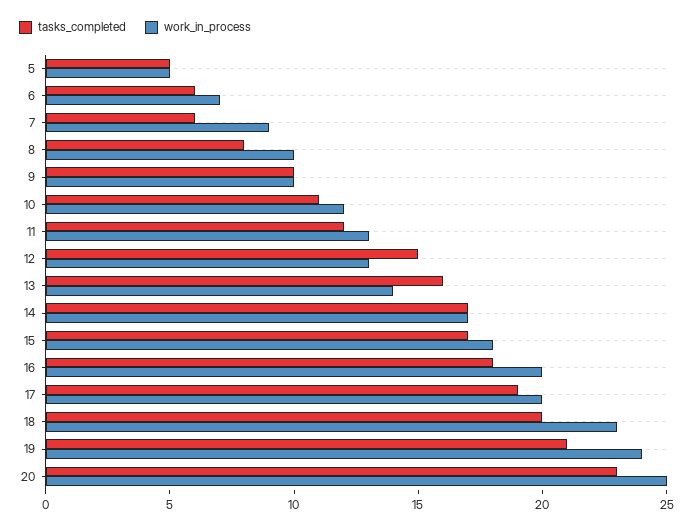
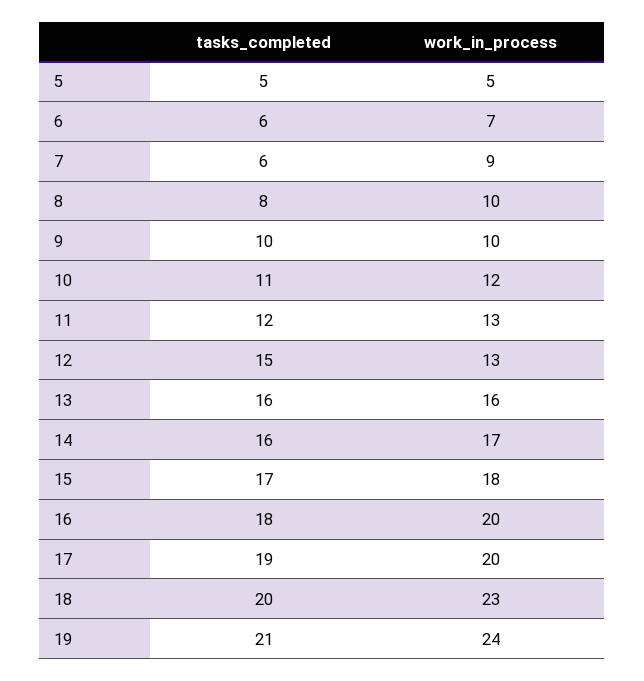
  {
    "tasks_completed": {
      "5": 5,
      "6": 6,
      "7": 6,
      "8": 8,
      "9": 10,
      "10": 11,
      "11": 12,
      "12": 15,
      "13": 16,
-     "14": 17,
+     "14": 16,
      "15": 17,
      "16": 18,
      "17": 19,
      "18": 20,
-     "19": 21,
+     "19": 21
-     "20": 23
    },
    "work_in_process": {
      "5": 5,
      "6": 7,
      "7": 9,
      "8": 10,
      "9": 10,
      "10": 12,
      "11": 13,
      "12": 13,
-     "13": 14,
+     "13": 16,
      "14": 17,
      "15": 18,
      "16": 20,
      "17": 20,
      "18": 23,
-     "19": 24,
+     "19": 24
-     "20": 25
    }
  }

